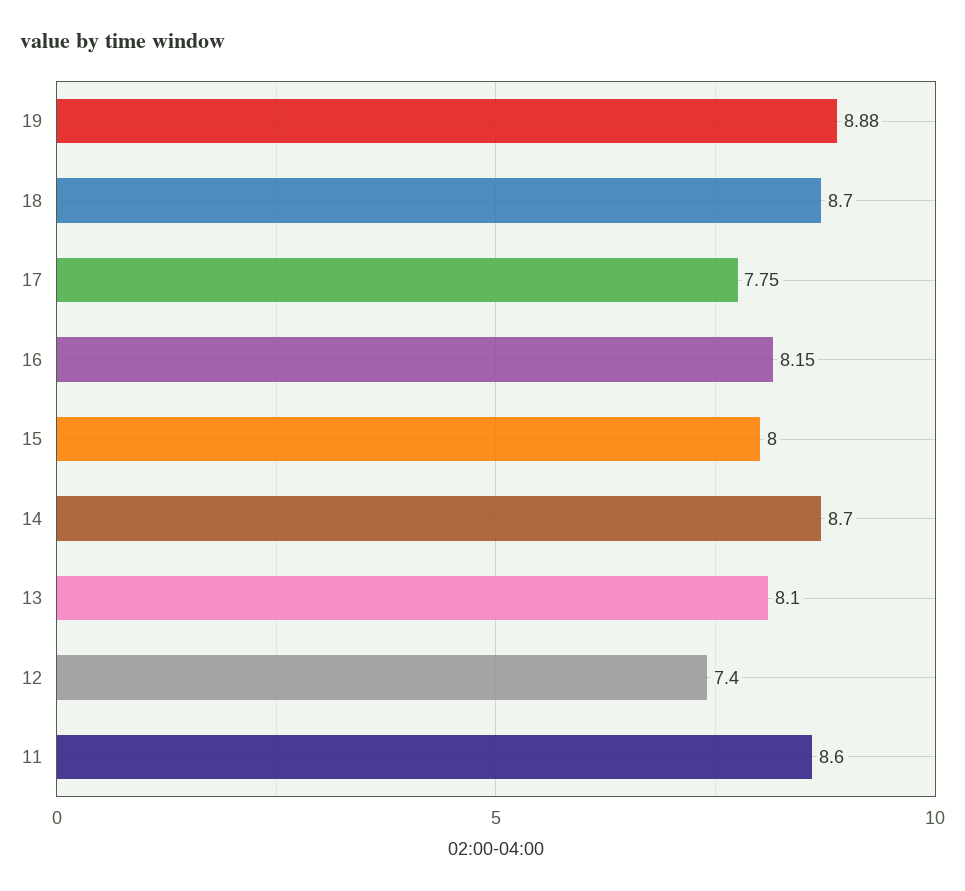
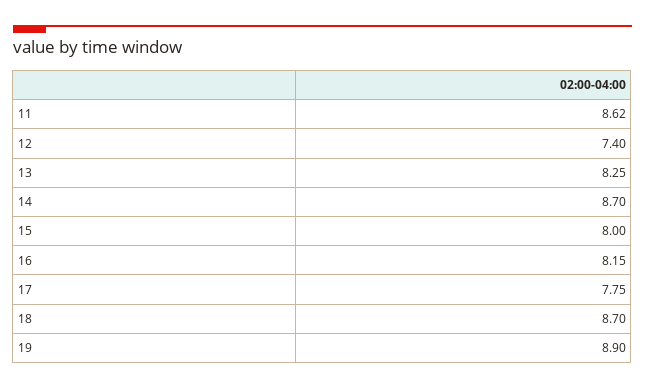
  {
-   "19": 8.88,
+   "19": 8.9,
    "18": 8.7,
    "17": 7.75,
    "16": 8.15,
    "15": 8,
    "14": 8.7,
-   "13": 8.1,
+   "13": 8.25,
    "12": 7.4,
-   "11": 8.6
+   "11": 8.62
  }

